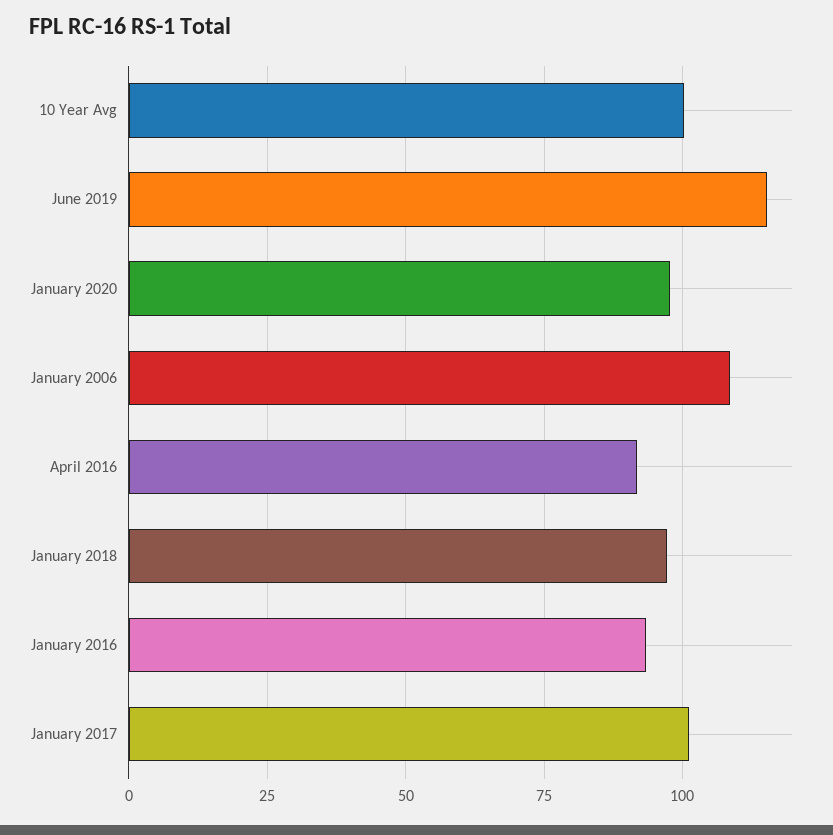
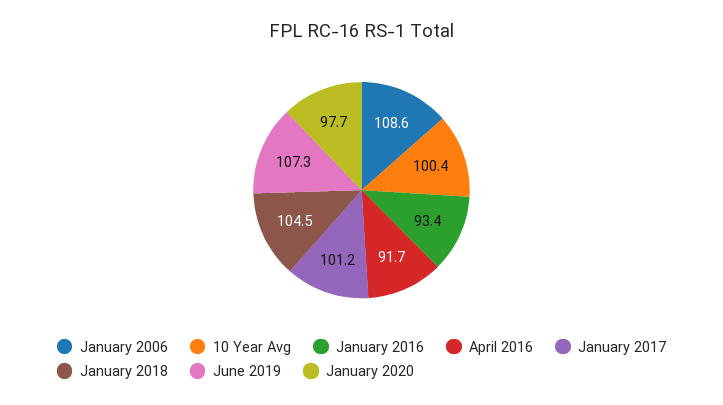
  {
    "10 Year Avg": 100.4,
-   "June 2019": 115,
+   "June 2019": 107.3,
    "January 2020": 97.7,
    "January 2006": 108.6,
    "April 2016": 91.7,
-   "January 2018": 97.5,
+   "January 2018": 104.5,
    "January 2016": 93.4,
    "January 2017": 101.2
  }

